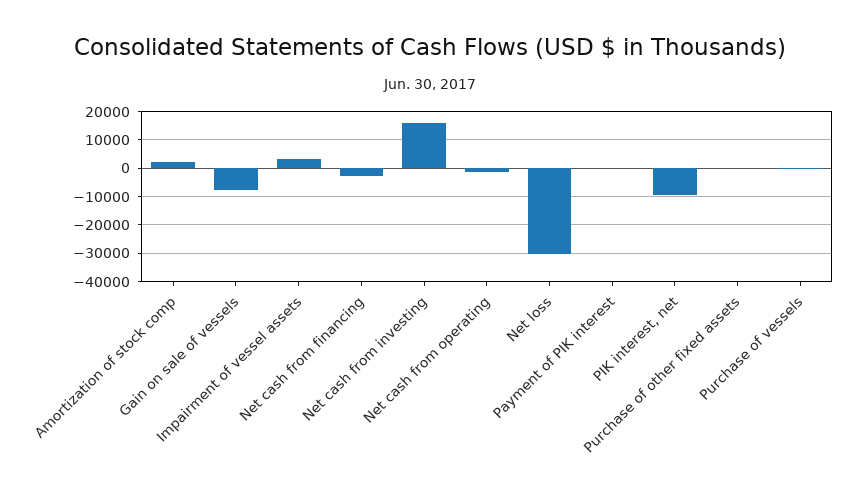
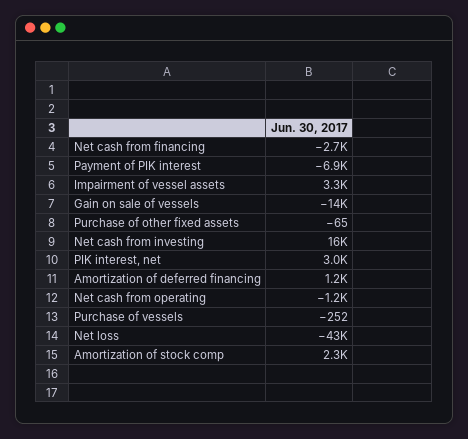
  {
    "Amortization of stock comp": 2300,
-   "Gain on sale of vessels": -7500,
+   "Gain on sale of vessels": -14000,
    "Impairment of vessel assets": 3300,
    "Net cash from financing": -2700,
    "Net cash from investing": 16000,
    "Net cash from operating": -1200,
-   "Net loss": -30000,
+   "Net loss": -43000,
-   "Payment of PIK interest": 0,
+   "Payment of PIK interest": -6900,
-   "PIK interest, net": -10000,
+   "PIK interest, net": 3000,
    "Purchase of other fixed assets": -65,
-   "Purchase of vessels": -252
+   "Purchase of vessels": -252,
+   "Amortization of deferred financing": 1200
  }

